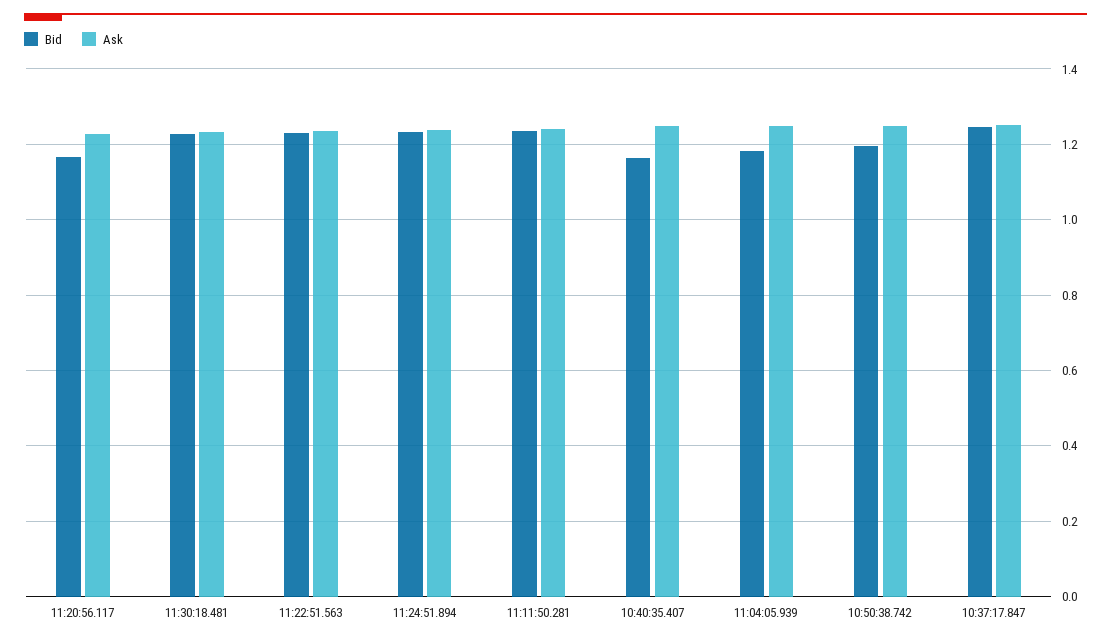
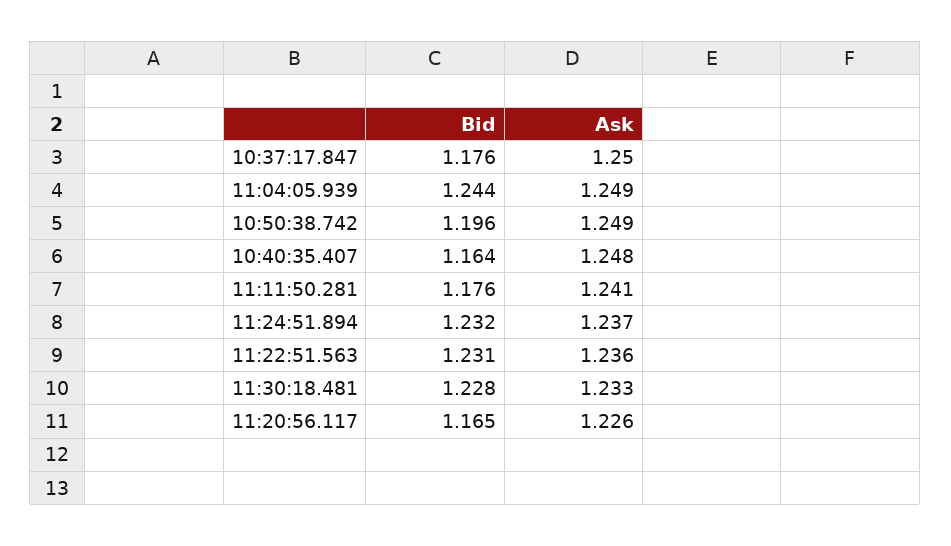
  {
    "Bid": {
      "11:20:56.117": 1.165,
      "11:30:18.481": 1.228,
      "11:22:51.563": 1.231,
      "11:24:51.894": 1.232,
-     "11:11:50.281": 1.24,
+     "11:11:50.281": 1.176,
      "10:40:35.407": 1.164,
-     "11:04:05.939": 1.18,
+     "11:04:05.939": 1.244,
      "10:50:38.742": 1.196,
-     "10:37:17.847": 1.24
+     "10:37:17.847": 1.176
    },
    "Ask": {
      "11:20:56.117": 1.226,
      "11:30:18.481": 1.233,
      "11:22:51.563": 1.236,
      "11:24:51.894": 1.237,
      "11:11:50.281": 1.241,
      "10:40:35.407": 1.248,
      "11:04:05.939": 1.249,
      "10:50:38.742": 1.249,
      "10:37:17.847": 1.25
    }
  }

